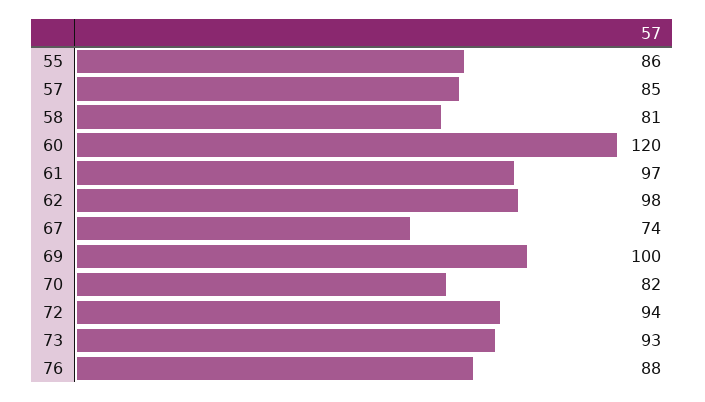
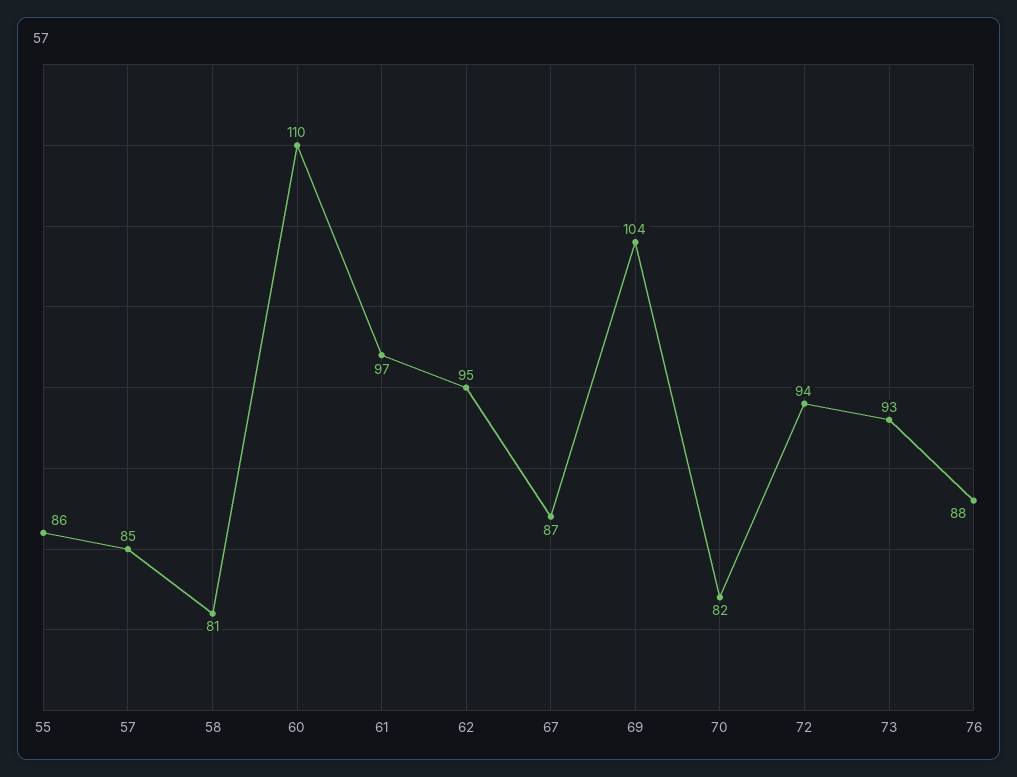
  {
    "55": 86,
    "57": 85,
    "58": 81,
-   "60": 120,
+   "60": 110,
    "61": 97,
-   "62": 98,
+   "62": 95,
-   "67": 74,
+   "67": 87,
-   "69": 100,
+   "69": 104,
    "70": 82,
    "72": 94,
    "73": 93,
    "76": 88
  }

